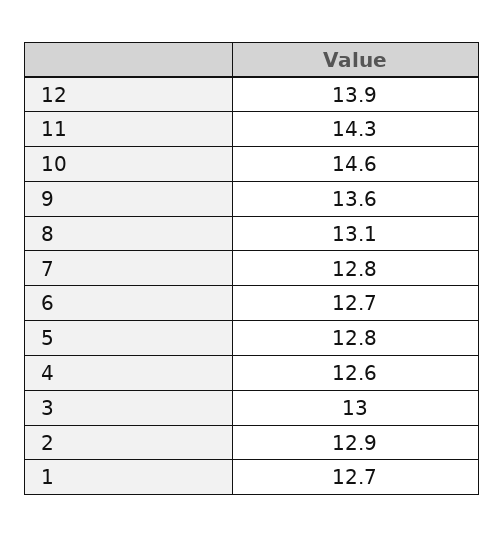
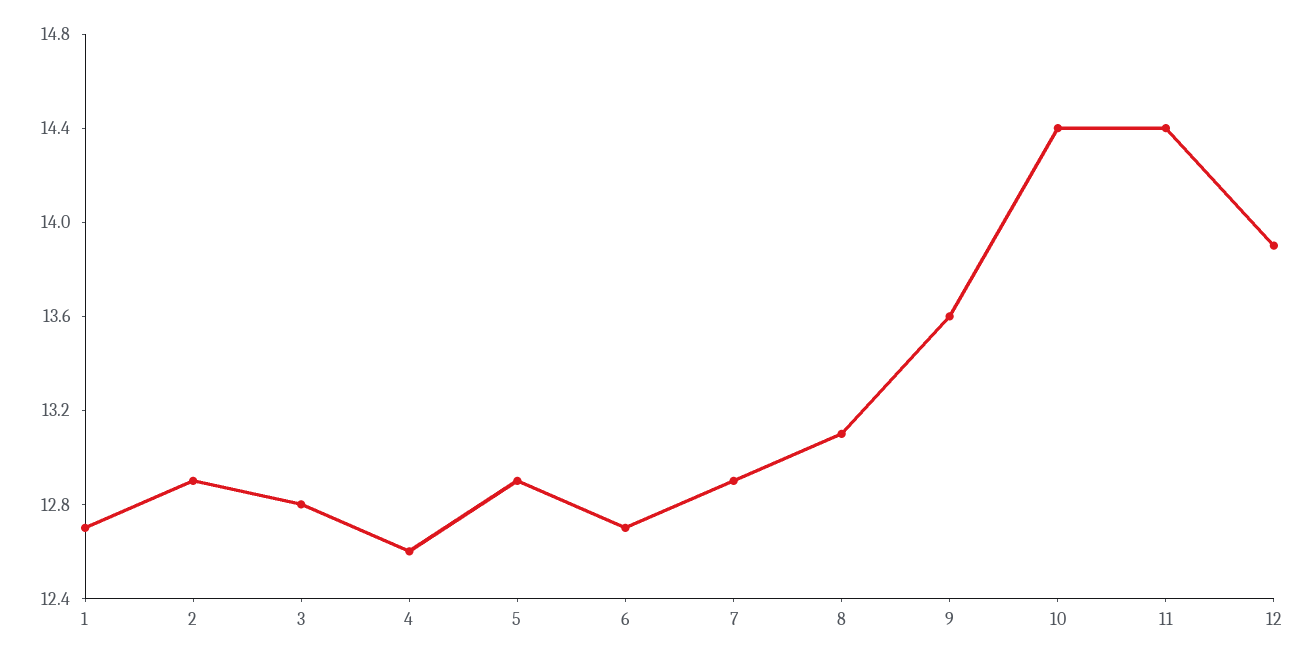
  {
    "12": 13.9,
-   "11": 14.3,
+   "11": 14.4,
-   "10": 14.6,
+   "10": 14.4,
    "9": 13.6,
    "8": 13.1,
-   "7": 12.8,
+   "7": 12.9,
    "6": 12.7,
-   "5": 12.8,
+   "5": 12.9,
    "4": 12.6,
-   "3": 13,
+   "3": 12.8,
    "2": 12.9,
    "1": 12.7
  }

